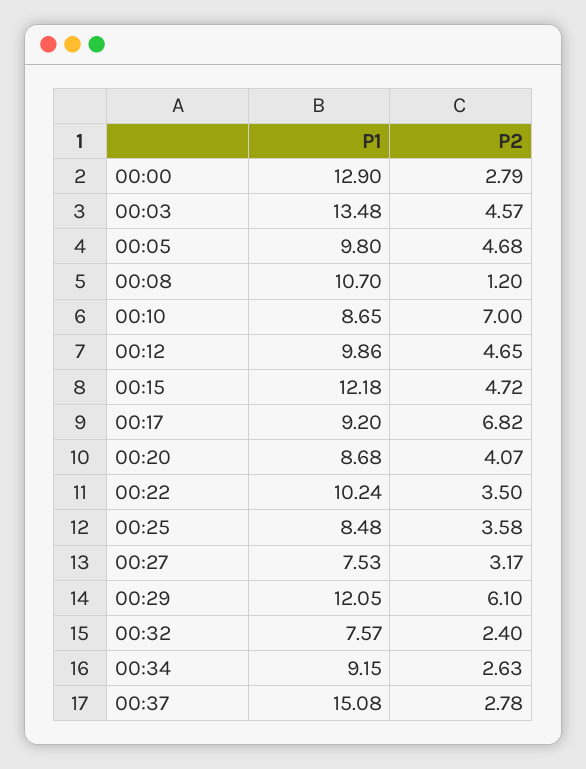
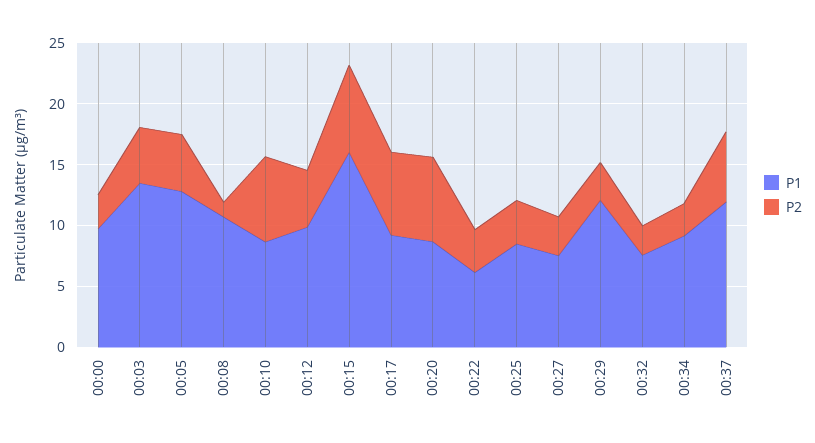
  {
    "P1": {
-     "00:00": 12.9,
+     "00:00": 10,
      "00:03": 13.48,
-     "00:05": 9.8,
+     "00:05": 13,
      "00:08": 10.7,
      "00:10": 8.65,
      "00:12": 9.86,
-     "00:15": 12.18,
+     "00:15": 16,
      "00:17": 9.2,
      "00:20": 8.68,
-     "00:22": 10.24,
+     "00:22": 6,
      "00:25": 8.48,
      "00:27": 7.53,
      "00:29": 12.05,
      "00:32": 7.57,
      "00:34": 9.15,
-     "00:37": 15.08
+     "00:37": 12
    },
    "P2": {
      "00:00": 2.79,
      "00:03": 4.57,
      "00:05": 4.68,
      "00:08": 1.2,
      "00:10": 7,
      "00:12": 4.65,
-     "00:15": 4.72,
+     "00:15": 7,
      "00:17": 6.82,
-     "00:20": 4.07,
+     "00:20": 7,
      "00:22": 3.5,
      "00:25": 3.58,
      "00:27": 3.17,
-     "00:29": 6.1,
+     "00:29": 3,
      "00:32": 2.4,
      "00:34": 2.63,
-     "00:37": 2.78
+     "00:37": 6
    }
  }

